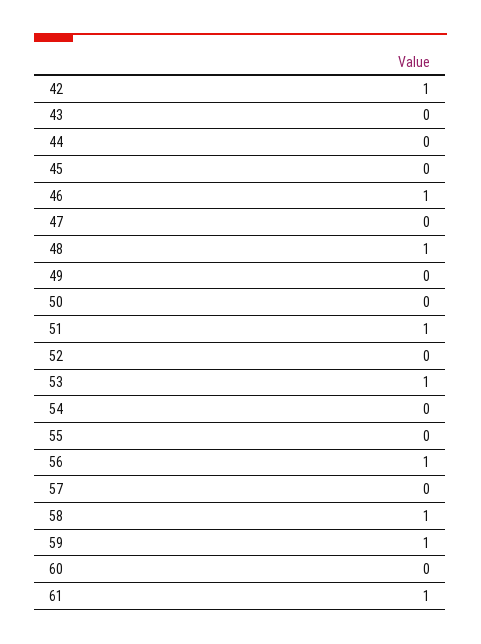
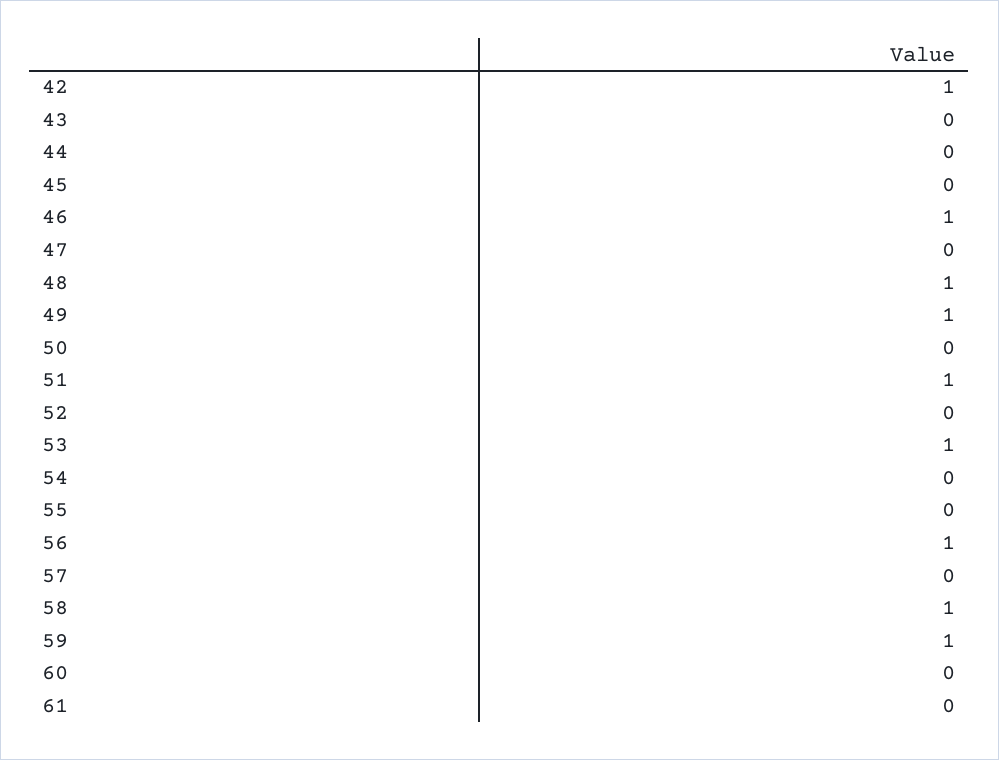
  {
    "42": 1,
    "43": 0,
    "44": 0,
    "45": 0,
    "46": 1,
    "47": 0,
    "48": 1,
-   "49": 0,
+   "49": 1,
    "50": 0,
    "51": 1,
    "52": 0,
    "53": 1,
    "54": 0,
    "55": 0,
    "56": 1,
    "57": 0,
    "58": 1,
    "59": 1,
    "60": 0,
-   "61": 1
+   "61": 0
  }

